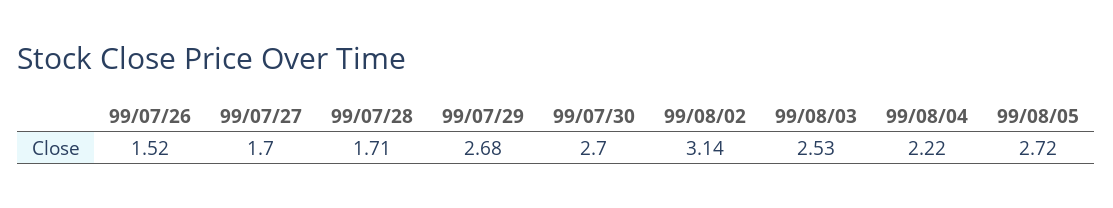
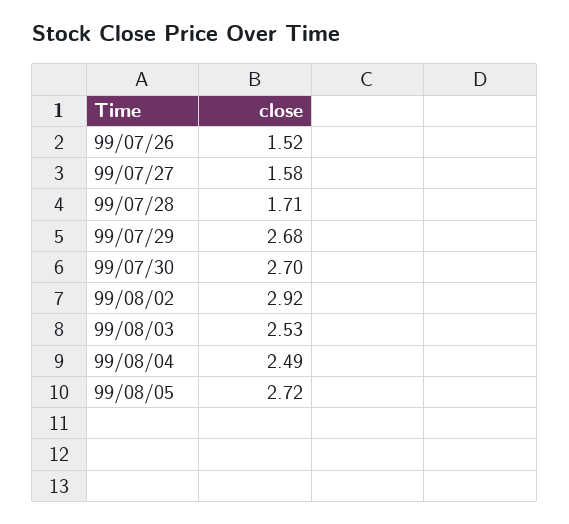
  {
    "99/07/26": 1.52,
-   "99/07/27": 1.7,
+   "99/07/27": 1.58,
    "99/07/28": 1.71,
    "99/07/29": 2.68,
    "99/07/30": 2.7,
-   "99/08/02": 3.14,
+   "99/08/02": 2.92,
    "99/08/03": 2.53,
-   "99/08/04": 2.22,
+   "99/08/04": 2.49,
    "99/08/05": 2.72
  }

